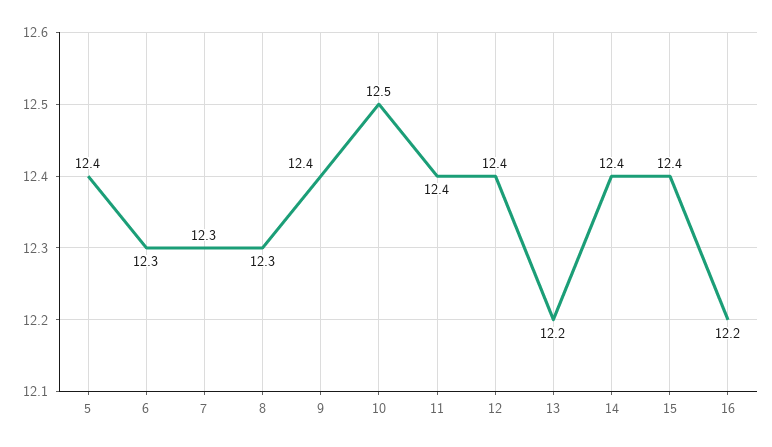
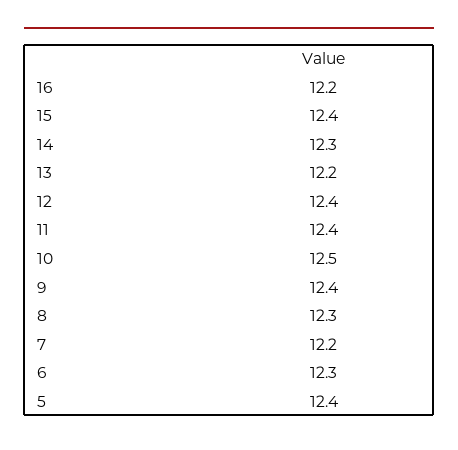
  {
    "5": 12.4,
    "6": 12.3,
-   "7": 12.3,
+   "7": 12.2,
    "8": 12.3,
    "9": 12.4,
    "10": 12.5,
    "11": 12.4,
    "12": 12.4,
    "13": 12.2,
-   "14": 12.4,
+   "14": 12.3,
    "15": 12.4,
    "16": 12.2
  }

